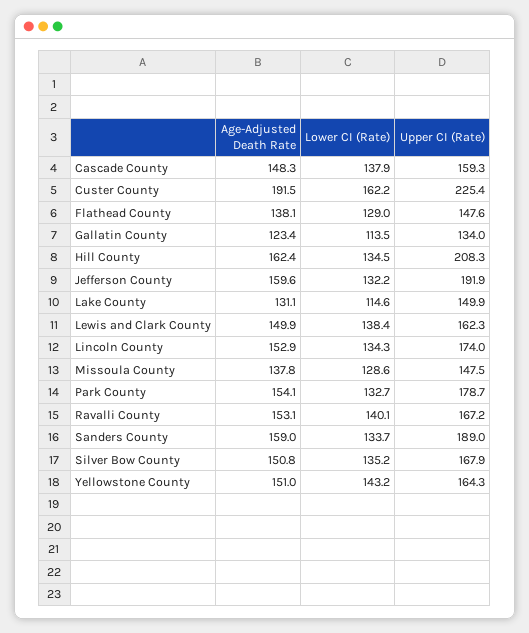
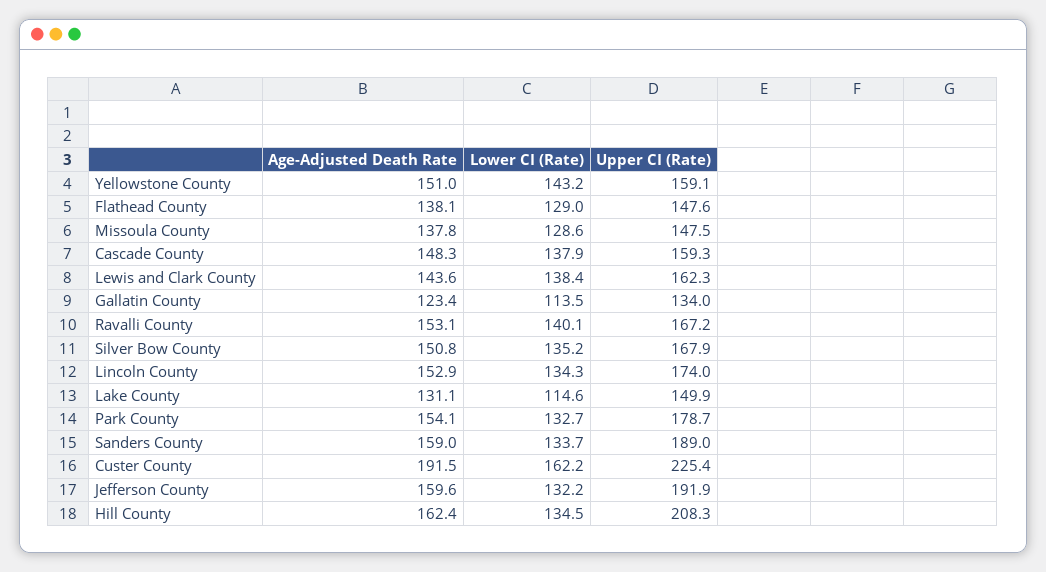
  {
    "Age-Adjusted Death Rate": {
      "Cascade County": 148.3,
      "Custer County": 191.5,
      "Flathead County": 138.1,
      "Gallatin County": 123.4,
      "Hill County": 162.4,
      "Jefferson County": 159.6,
      "Lake County": 131.1,
-     "Lewis and Clark County": 149.9,
+     "Lewis and Clark County": 143.6,
      "Lincoln County": 152.9,
      "Missoula County": 137.8,
      "Park County": 154.1,
      "Ravalli County": 153.1,
      "Sanders County": 159,
      "Silver Bow County": 150.8,
      "Yellowstone County": 151
    },
    "Lower CI (Rate)": {
      "Cascade County": 137.9,
      "Custer County": 162.2,
      "Flathead County": 129,
      "Gallatin County": 113.5,
      "Hill County": 134.5,
      "Jefferson County": 132.2,
      "Lake County": 114.6,
      "Lewis and Clark County": 138.4,
      "Lincoln County": 134.3,
      "Missoula County": 128.6,
      "Park County": 132.7,
      "Ravalli County": 140.1,
      "Sanders County": 133.7,
      "Silver Bow County": 135.2,
      "Yellowstone County": 143.2
    },
    "Upper CI (Rate)": {
      "Cascade County": 159.3,
      "Custer County": 225.4,
      "Flathead County": 147.6,
      "Gallatin County": 134,
      "Hill County": 208.3,
      "Jefferson County": 191.9,
      "Lake County": 149.9,
      "Lewis and Clark County": 162.3,
      "Lincoln County": 174,
      "Missoula County": 147.5,
      "Park County": 178.7,
      "Ravalli County": 167.2,
      "Sanders County": 189,
      "Silver Bow County": 167.9,
-     "Yellowstone County": 164.3
+     "Yellowstone County": 159.1
    }
  }

